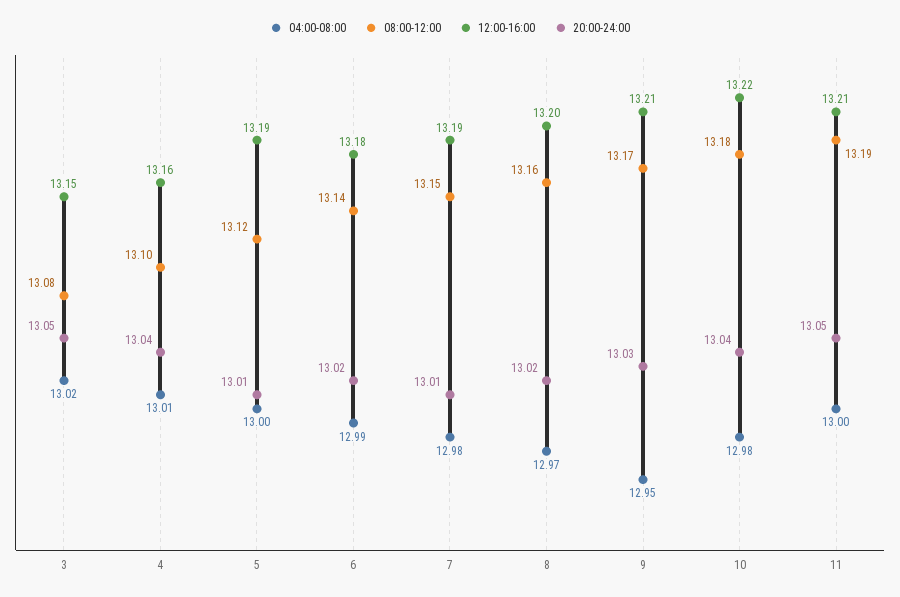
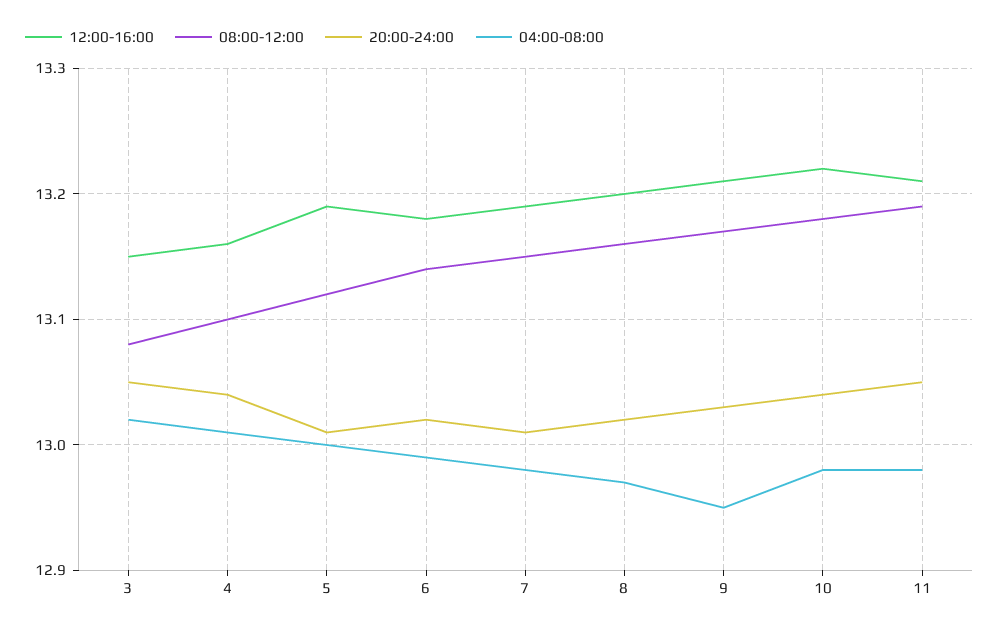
  {
    "04:00-08:00": {
      "3": 13.02,
      "4": 13.01,
      "5": 13,
      "6": 12.99,
      "7": 12.98,
      "8": 12.97,
      "9": 12.95,
      "10": 12.98,
-     "11": 13
+     "11": 12.98
    },
    "08:00-12:00": {
      "3": 13.08,
      "4": 13.1,
      "5": 13.12,
      "6": 13.14,
      "7": 13.15,
      "8": 13.16,
      "9": 13.17,
      "10": 13.18,
      "11": 13.19
    },
    "12:00-16:00": {
      "3": 13.15,
      "4": 13.16,
      "5": 13.19,
      "6": 13.18,
      "7": 13.19,
      "8": 13.2,
      "9": 13.21,
      "10": 13.22,
      "11": 13.21
    },
    "20:00-24:00": {
      "3": 13.05,
      "4": 13.04,
      "5": 13.01,
      "6": 13.02,
      "7": 13.01,
      "8": 13.02,
      "9": 13.03,
      "10": 13.04,
      "11": 13.05
    }
  }

